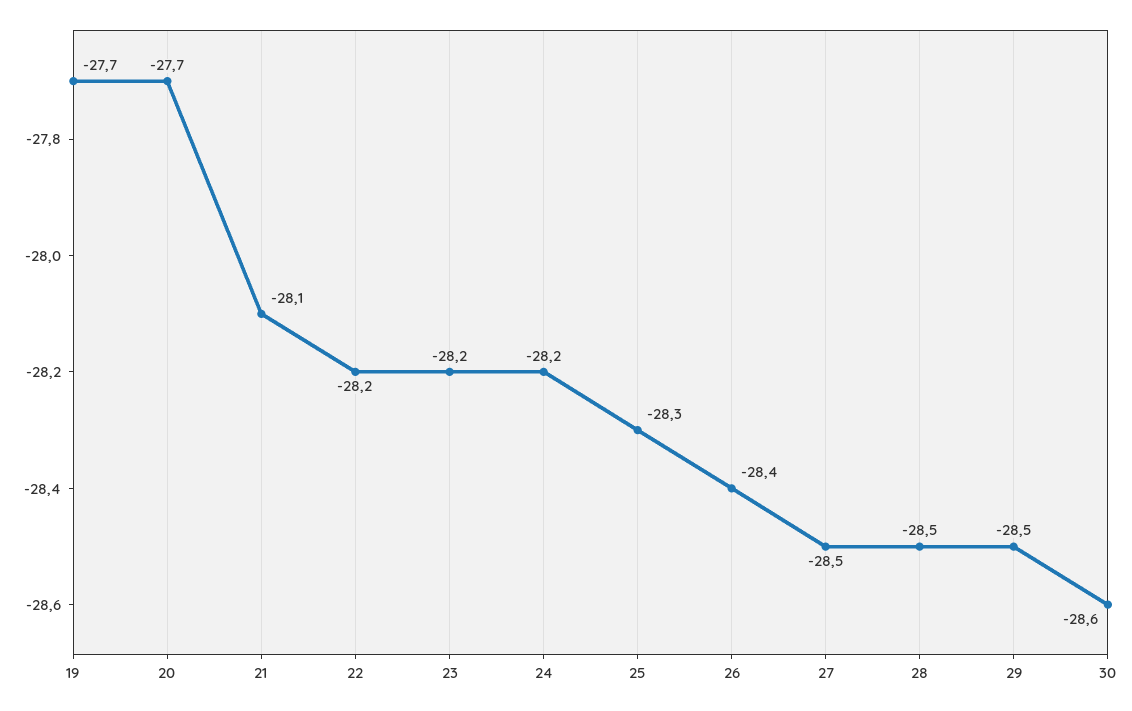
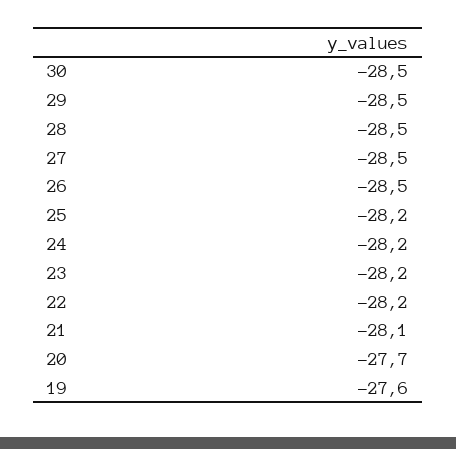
  {
-   "19": -27.7,
+   "19": -27.6,
    "20": -27.7,
    "21": -28.1,
    "22": -28.2,
    "23": -28.2,
    "24": -28.2,
-   "25": -28.3,
+   "25": -28.2,
-   "26": -28.4,
+   "26": -28.5,
    "27": -28.5,
    "28": -28.5,
    "29": -28.5,
-   "30": -28.6
+   "30": -28.5
  }

